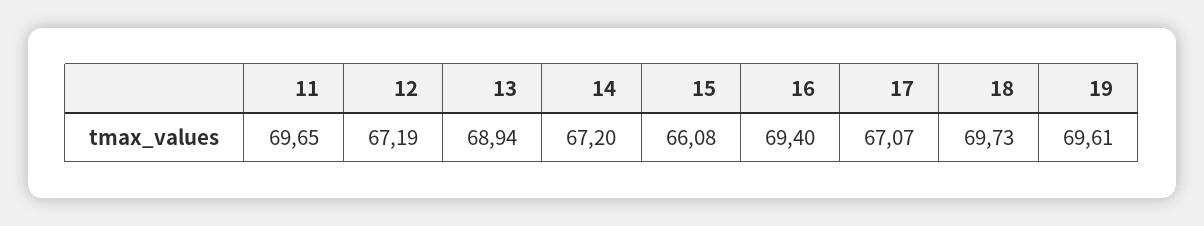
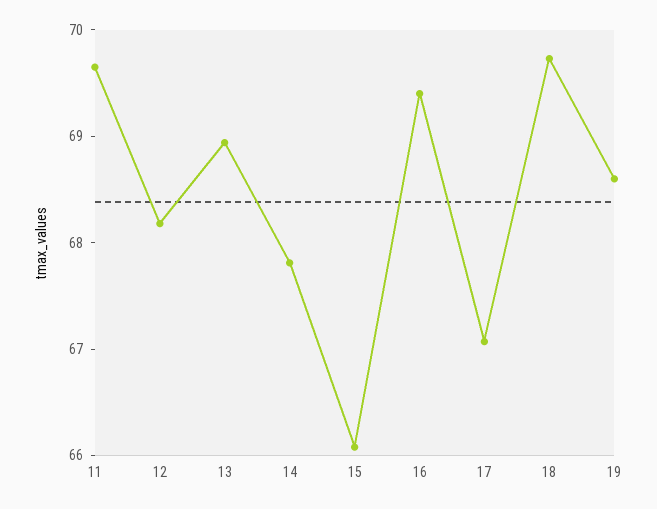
  {
    "11": 69.65,
-   "12": 67.19,
+   "12": 68.2,
    "13": 68.94,
-   "14": 67.2,
+   "14": 67.8,
    "15": 66.08,
    "16": 69.4,
    "17": 67.07,
    "18": 69.73,
-   "19": 69.61
+   "19": 68.6
  }

